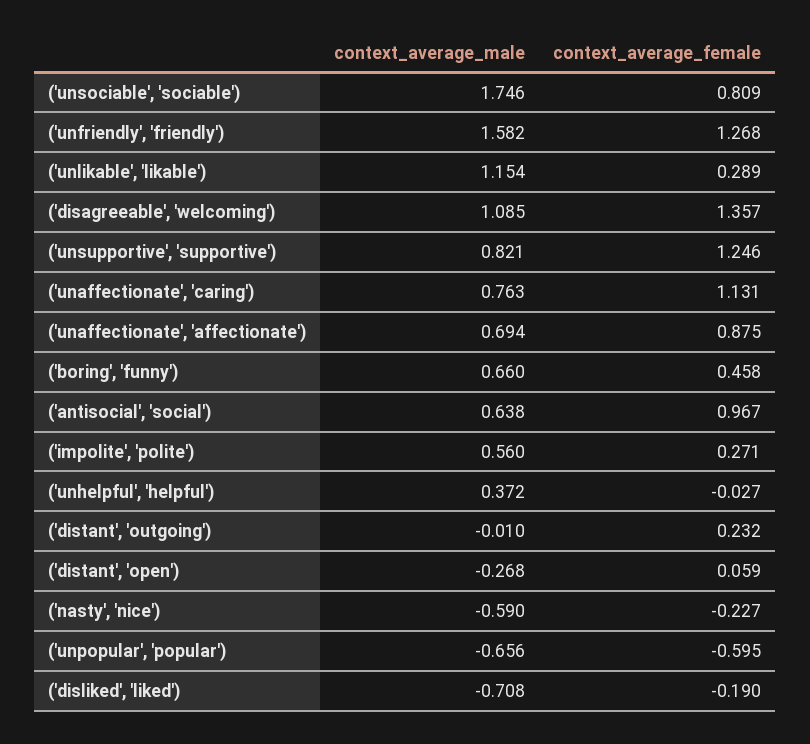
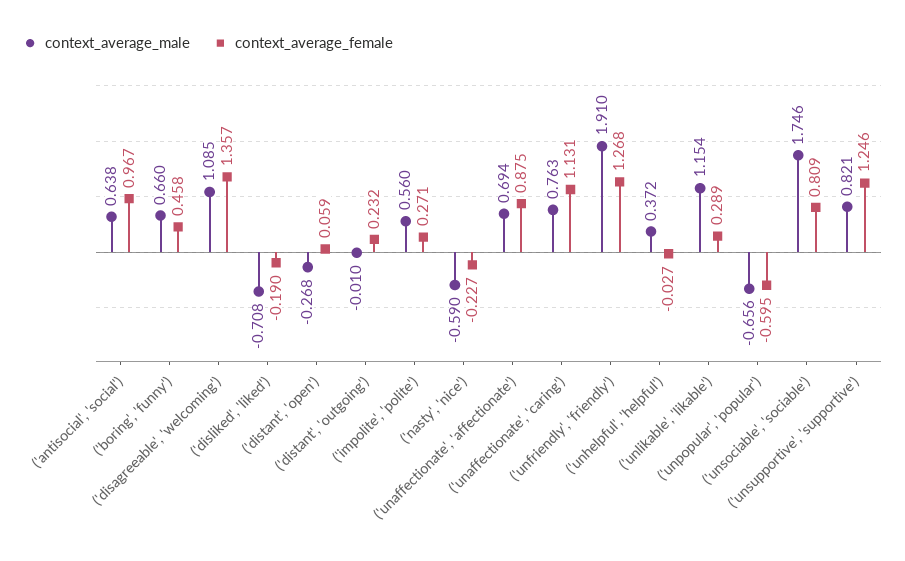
  {
    "context_average_male": {
      "('unsociable', 'sociable')": 1.746,
-     "('unfriendly', 'friendly')": 1.582,
+     "('unfriendly', 'friendly')": 1.91,
      "('unlikable', 'likable')": 1.154,
      "('disagreeable', 'welcoming')": 1.085,
      "('unsupportive', 'supportive')": 0.821,
      "('unaffectionate', 'caring')": 0.763,
      "('unaffectionate', 'affectionate')": 0.694,
      "('boring', 'funny')": 0.66,
      "('antisocial', 'social')": 0.638,
      "('impolite', 'polite')": 0.56,
      "('unhelpful', 'helpful')": 0.372,
      "('distant', 'outgoing')": -0.01,
      "('distant', 'open')": -0.268,
      "('nasty', 'nice')": -0.59,
      "('unpopular', 'popular')": -0.656,
      "('disliked', 'liked')": -0.708
    },
    "context_average_female": {
      "('unsociable', 'sociable')": 0.809,
      "('unfriendly', 'friendly')": 1.268,
      "('unlikable', 'likable')": 0.289,
      "('disagreeable', 'welcoming')": 1.357,
      "('unsupportive', 'supportive')": 1.246,
      "('unaffectionate', 'caring')": 1.131,
      "('unaffectionate', 'affectionate')": 0.875,
      "('boring', 'funny')": 0.458,
      "('antisocial', 'social')": 0.967,
      "('impolite', 'polite')": 0.271,
      "('unhelpful', 'helpful')": -0.027,
      "('distant', 'outgoing')": 0.232,
      "('distant', 'open')": 0.059,
      "('nasty', 'nice')": -0.227,
      "('unpopular', 'popular')": -0.595,
      "('disliked', 'liked')": -0.19
    }
  }

